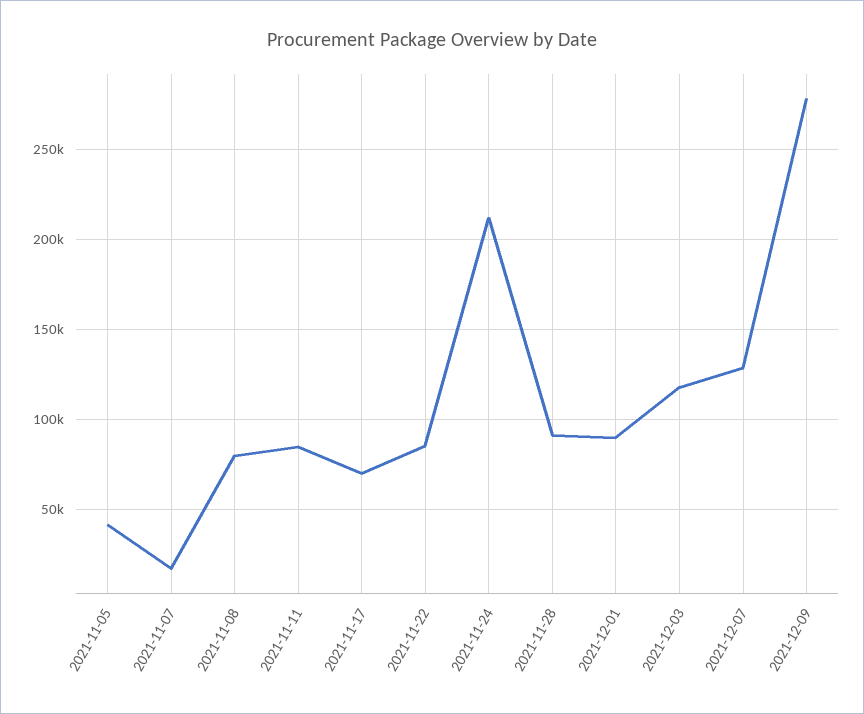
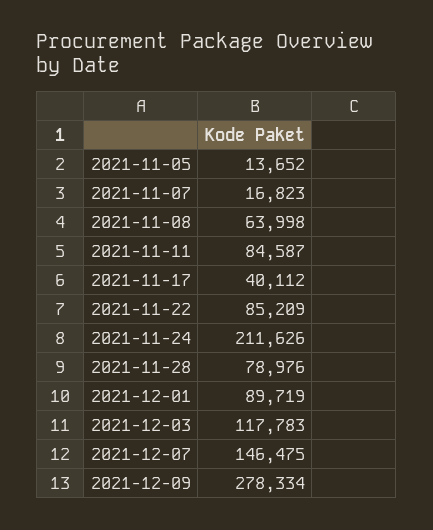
  {
-   "2021-11-05": 40000,
+   "2021-11-05": 13652,
    "2021-11-07": 16823,
-   "2021-11-08": 80000,
+   "2021-11-08": 63998,
    "2021-11-11": 84587,
-   "2021-11-17": 70000,
+   "2021-11-17": 40112,
    "2021-11-22": 85209,
    "2021-11-24": 211626,
-   "2021-11-28": 90000,
+   "2021-11-28": 78976,
    "2021-12-01": 89719,
    "2021-12-03": 117783,
-   "2021-12-07": 130000,
+   "2021-12-07": 146475,
    "2021-12-09": 278334
  }

